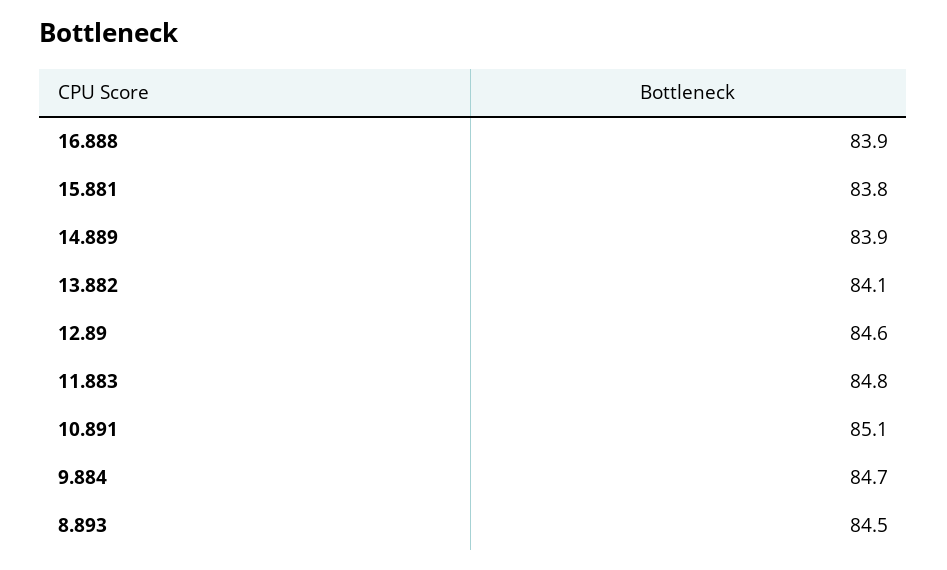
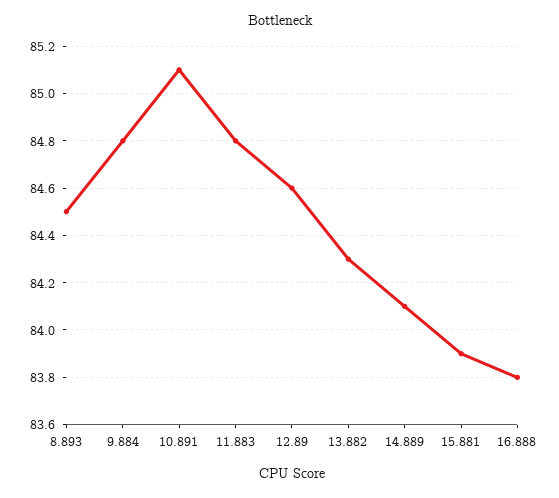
  {
-   "16.888": 83.9,
+   "16.888": 83.8,
-   "15.881": 83.8,
+   "15.881": 83.9,
-   "14.889": 83.9,
+   "14.889": 84.1,
-   "13.882": 84.1,
+   "13.882": 84.3,
    "12.89": 84.6,
    "11.883": 84.8,
    "10.891": 85.1,
-   "9.884": 84.7,
+   "9.884": 84.8,
    "8.893": 84.5
  }

